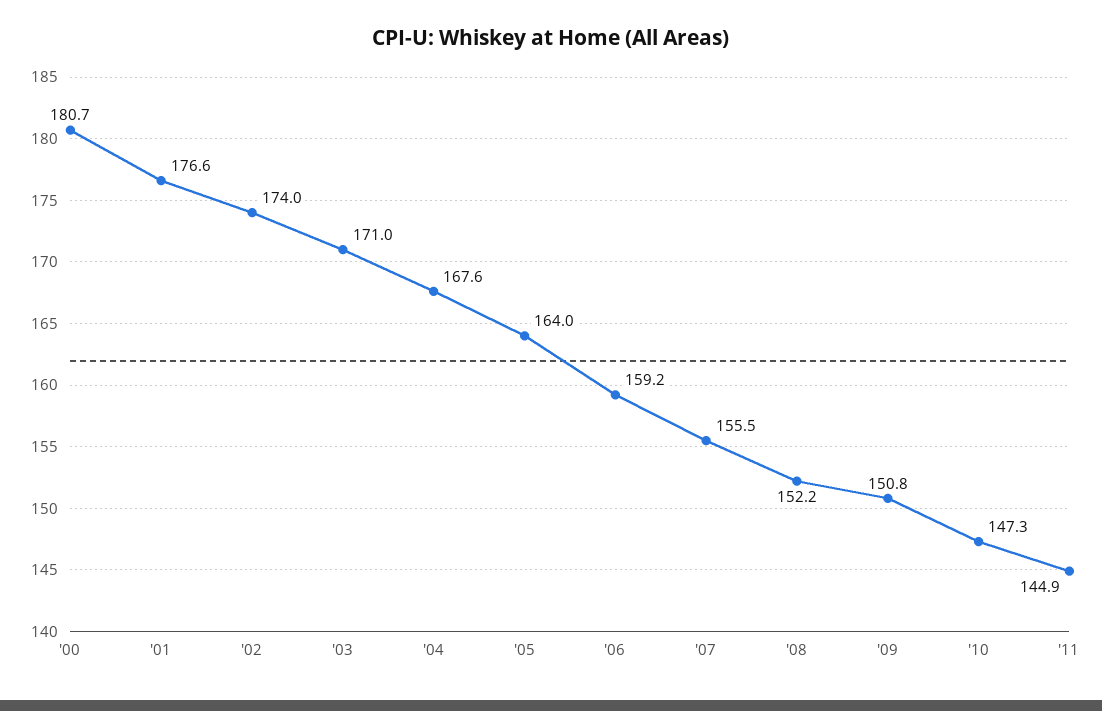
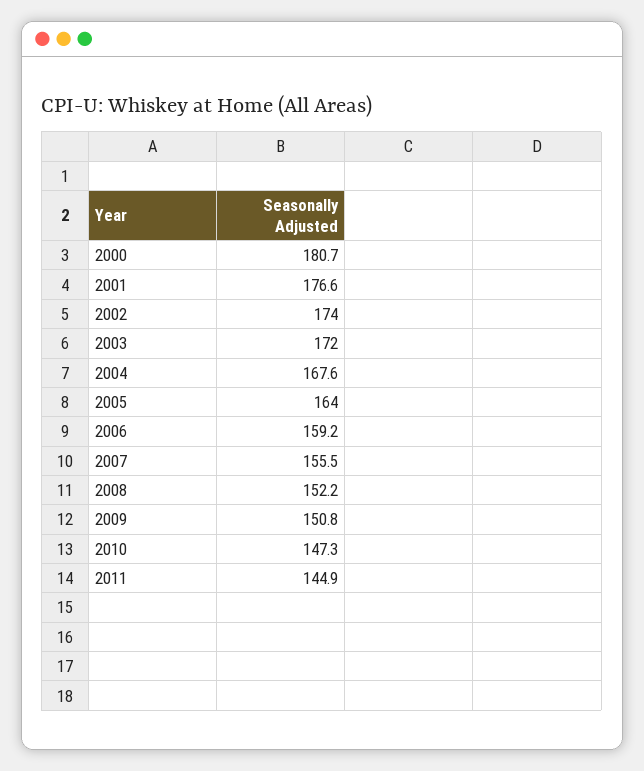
  {
    "'00": 180.7,
    "'01": 176.6,
    "'02": 174,
-   "'03": 171,
+   "'03": 172,
    "'04": 167.6,
    "'05": 164,
    "'06": 159.2,
    "'07": 155.5,
    "'08": 152.2,
    "'09": 150.8,
    "'10": 147.3,
    "'11": 144.9
  }

